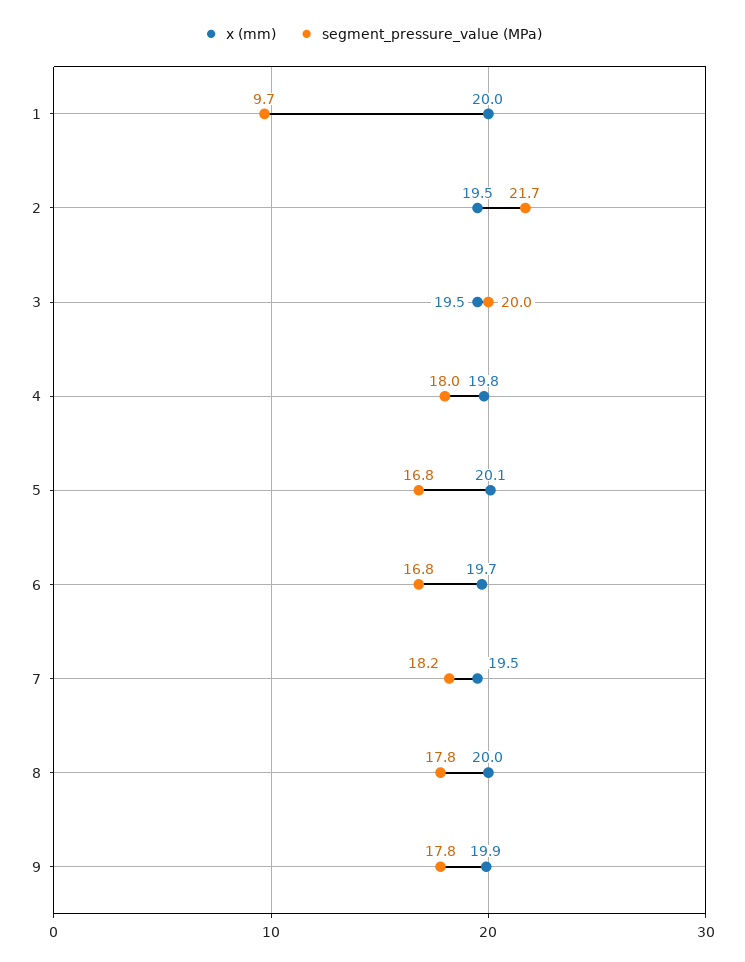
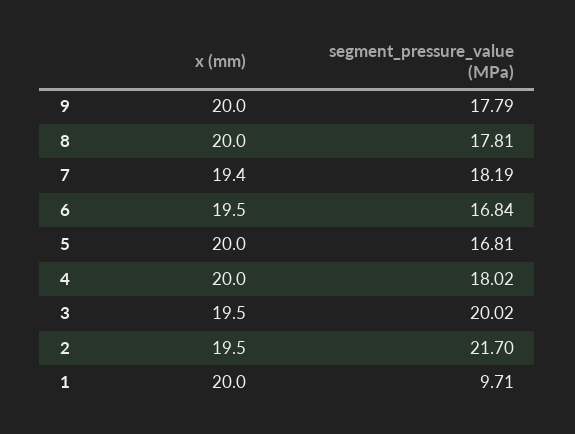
  {
    "x (mm)": {
      "1": 20,
      "2": 19.5,
      "3": 19.5,
-     "4": 19.8,
+     "4": 20,
-     "5": 20.1,
+     "5": 20,
-     "6": 19.7,
+     "6": 19.5,
-     "7": 19.5,
+     "7": 19.4,
      "8": 20,
-     "9": 19.9
+     "9": 20
    },
    "segment_pressure_value (MPa)": {
      "1": 9.71,
      "2": 21.7,
      "3": 20.02,
      "4": 18.02,
      "5": 16.81,
      "6": 16.84,
      "7": 18.19,
      "8": 17.81,
      "9": 17.79
    }
  }

